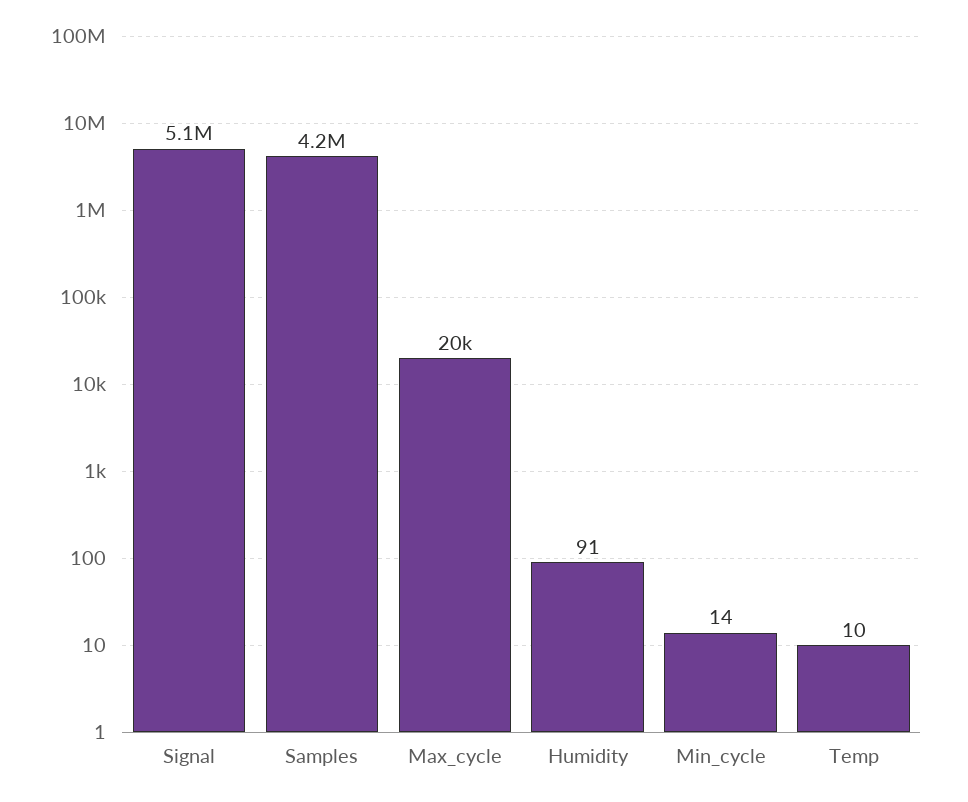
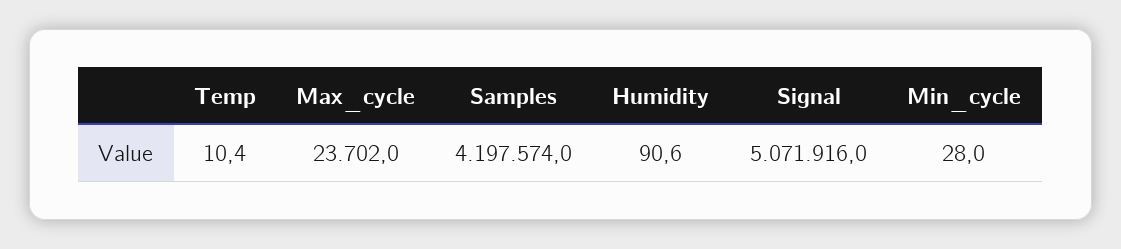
  {
    "Signal": 5071916,
    "Samples": 4197574,
-   "Max_cycle": 20000,
+   "Max_cycle": 23702,
    "Humidity": 90.6,
-   "Min_cycle": 14,
+   "Min_cycle": 28,
    "Temp": 10.4
  }

